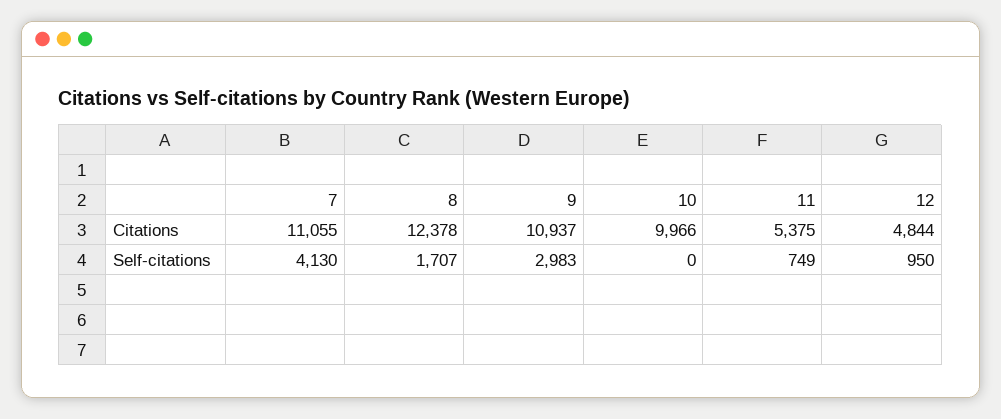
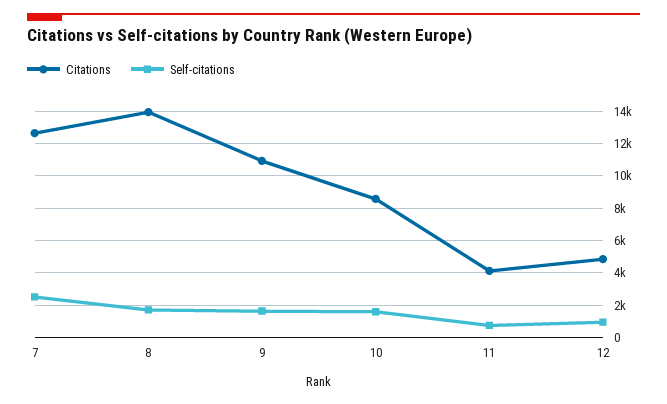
  {
    "Citations": {
-     "7": 11055,
+     "7": 12500,
-     "8": 12378,
+     "8": 14000,
      "9": 10937,
-     "10": 9966,
+     "10": 8500,
-     "11": 5375,
+     "11": 4000,
      "12": 4844
    },
    "Self-citations": {
-     "7": 4130,
+     "7": 2500,
      "8": 1707,
-     "9": 2983,
+     "9": 1500,
-     "10": 0,
+     "10": 1500,
      "11": 749,
      "12": 950
    }
  }

